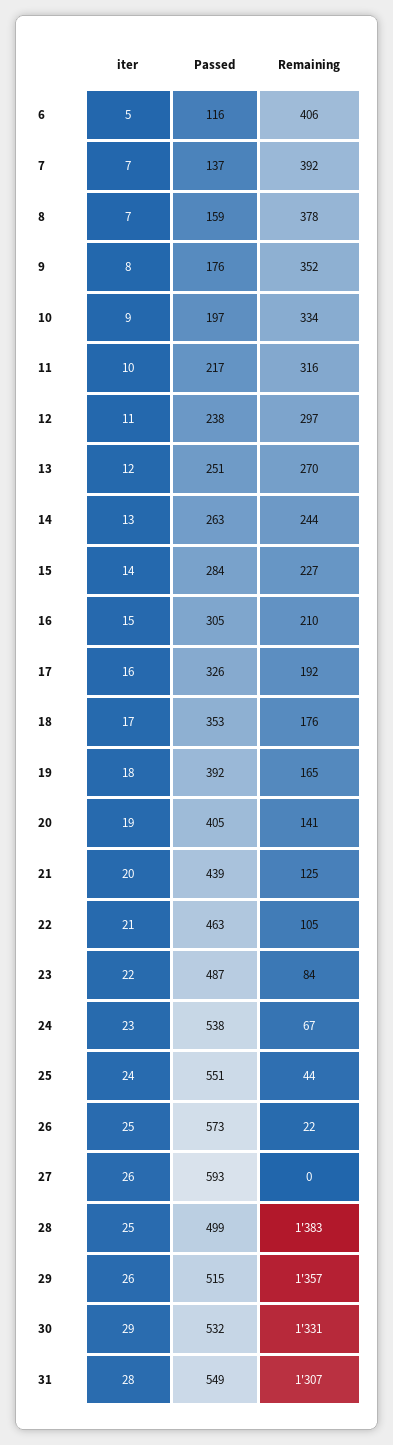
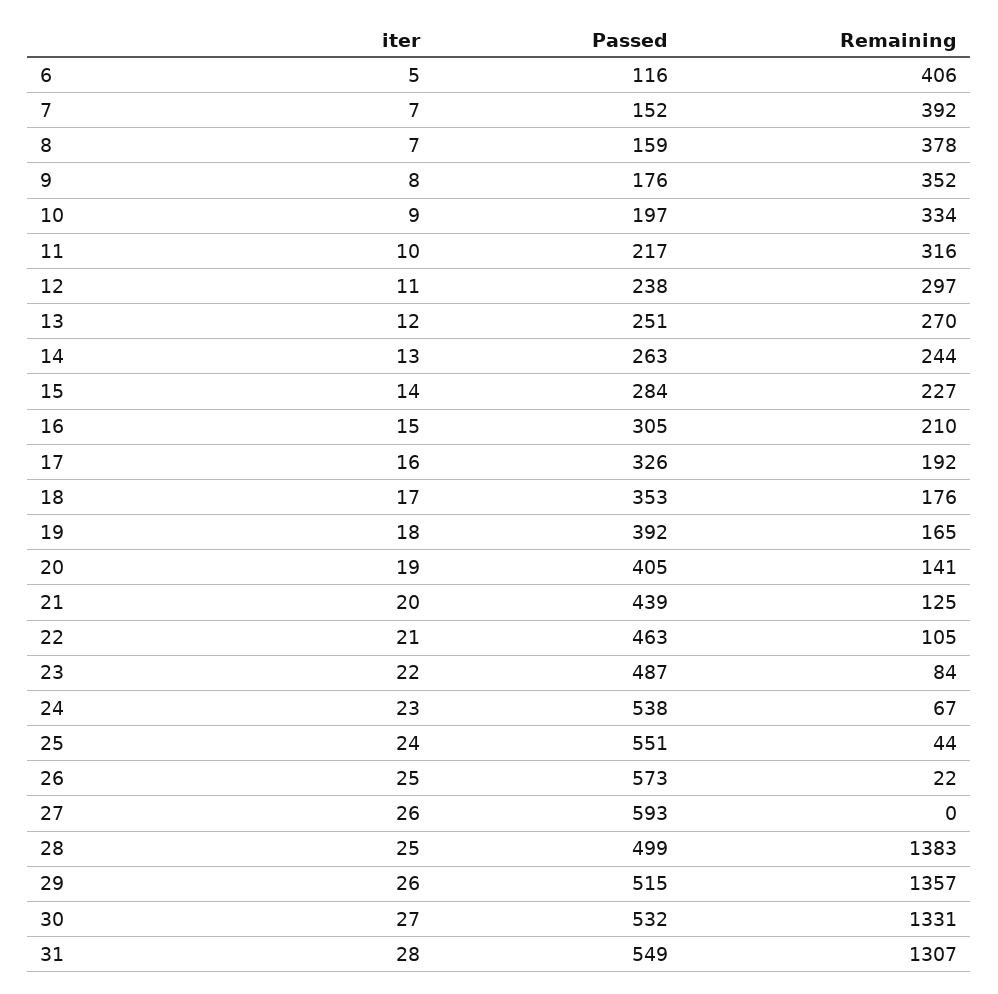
  {
    "iter": {
      "6": 5,
      "7": 7,
      "8": 7,
      "9": 8,
      "10": 9,
      "11": 10,
      "12": 11,
      "13": 12,
      "14": 13,
      "15": 14,
      "16": 15,
      "17": 16,
      "18": 17,
      "19": 18,
      "20": 19,
      "21": 20,
      "22": 21,
      "23": 22,
      "24": 23,
      "25": 24,
      "26": 25,
      "27": 26,
      "28": 25,
      "29": 26,
-     "30": 29,
+     "30": 27,
      "31": 28
    },
    "Passed": {
      "6": 116,
-     "7": 137,
+     "7": 152,
      "8": 159,
      "9": 176,
      "10": 197,
      "11": 217,
      "12": 238,
      "13": 251,
      "14": 263,
      "15": 284,
      "16": 305,
      "17": 326,
      "18": 353,
      "19": 392,
      "20": 405,
      "21": 439,
      "22": 463,
      "23": 487,
      "24": 538,
      "25": 551,
      "26": 573,
      "27": 593,
      "28": 499,
      "29": 515,
      "30": 532,
      "31": 549
    },
    "Remaining": {
      "6": 406,
      "7": 392,
      "8": 378,
      "9": 352,
      "10": 334,
      "11": 316,
      "12": 297,
      "13": 270,
      "14": 244,
      "15": 227,
      "16": 210,
      "17": 192,
      "18": 176,
      "19": 165,
      "20": 141,
      "21": 125,
      "22": 105,
      "23": 84,
      "24": 67,
      "25": 44,
      "26": 22,
      "27": 0,
      "28": 1383,
      "29": 1357,
      "30": 1331,
      "31": 1307
    }
  }

